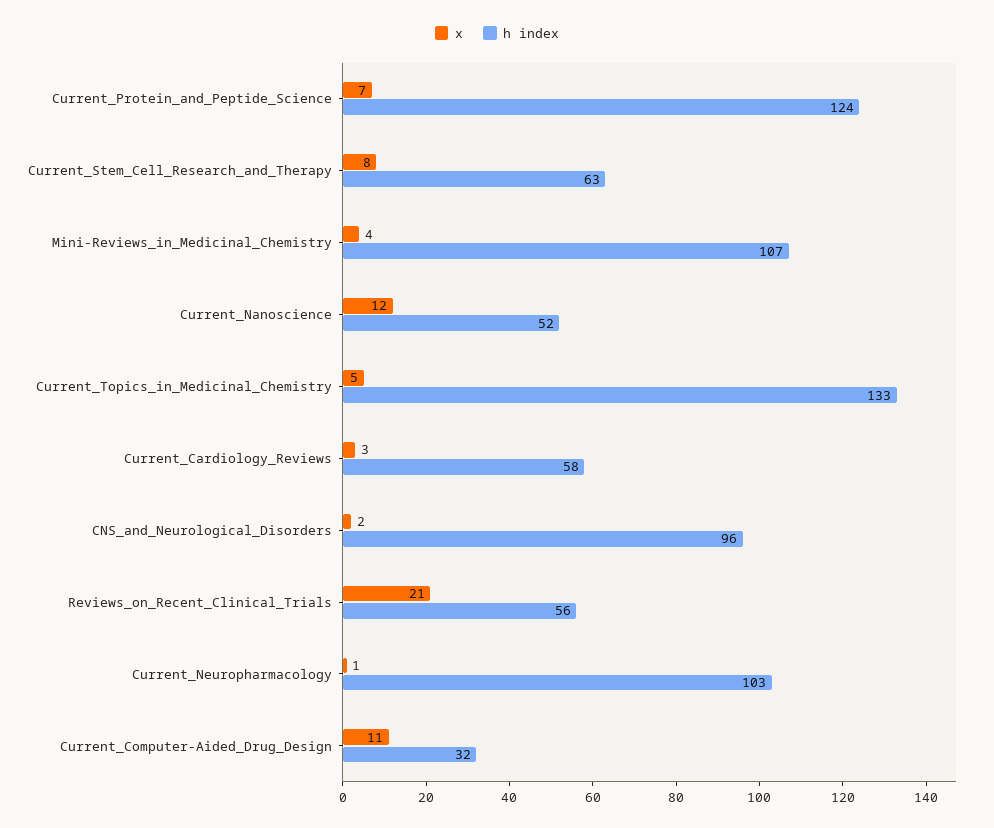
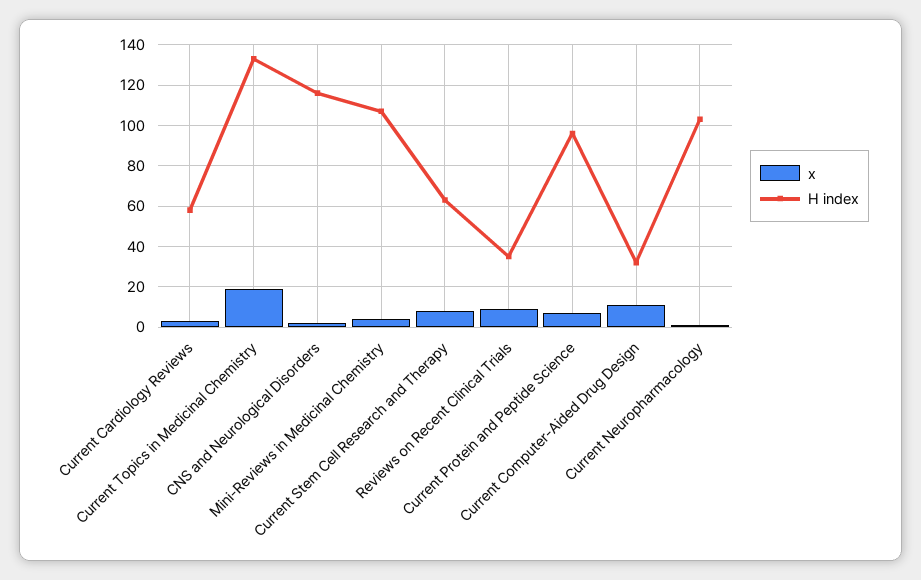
  {
    "x": {
      "Current_Protein_and_Peptide_Science": 7,
      "Current_Stem_Cell_Research_and_Therapy": 8,
      "Mini-Reviews_in_Medicinal_Chemistry": 4,
-     "Current_Nanoscience": 12,
-     "Current_Topics_in_Medicinal_Chemistry": 5,
+     "Current_Topics_in_Medicinal_Chemistry": 20,
      "Current_Cardiology_Reviews": 3,
      "CNS_and_Neurological_Disorders": 2,
-     "Reviews_on_Recent_Clinical_Trials": 21,
+     "Reviews_on_Recent_Clinical_Trials": 10,
      "Current_Neuropharmacology": 1,
      "Current_Computer-Aided_Drug_Design": 11
    },
    "h index": {
-     "Current_Protein_and_Peptide_Science": 124,
+     "Current_Protein_and_Peptide_Science": 95,
      "Current_Stem_Cell_Research_and_Therapy": 63,
      "Mini-Reviews_in_Medicinal_Chemistry": 107,
-     "Current_Nanoscience": 52,
      "Current_Topics_in_Medicinal_Chemistry": 133,
      "Current_Cardiology_Reviews": 58,
-     "CNS_and_Neurological_Disorders": 96,
+     "CNS_and_Neurological_Disorders": 115,
-     "Reviews_on_Recent_Clinical_Trials": 56,
+     "Reviews_on_Recent_Clinical_Trials": 35,
      "Current_Neuropharmacology": 103,
      "Current_Computer-Aided_Drug_Design": 32
    }
  }

